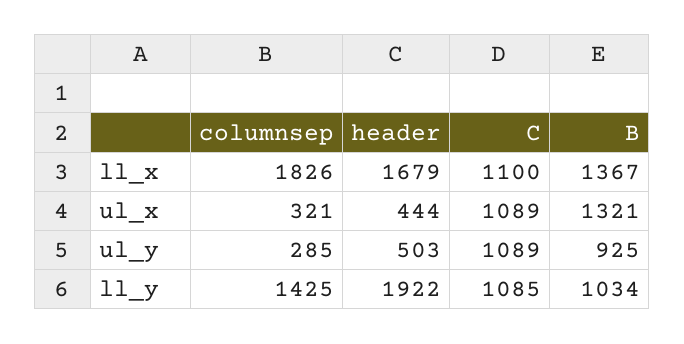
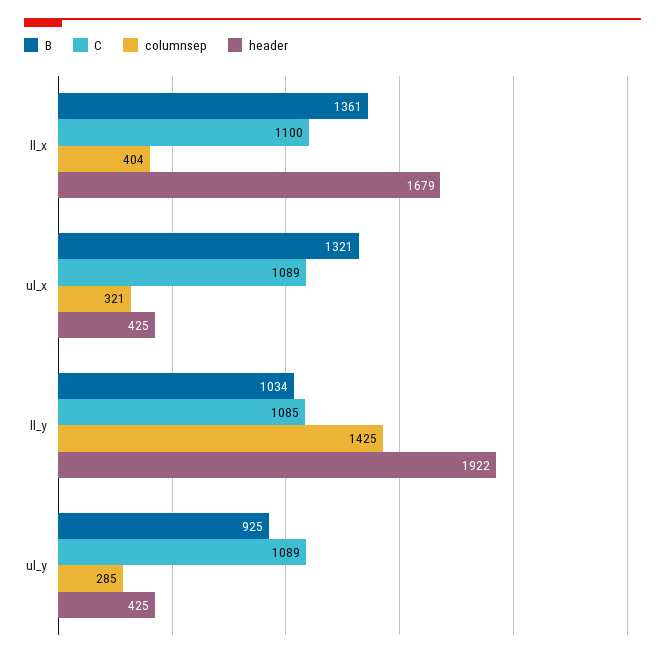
  {
    "columnsep": {
-     "ll_x": 1826,
+     "ll_x": 404,
      "ul_x": 321,
      "ul_y": 285,
      "ll_y": 1425
    },
    "header": {
      "ll_x": 1679,
-     "ul_x": 444,
+     "ul_x": 425,
-     "ul_y": 503,
+     "ul_y": 425,
      "ll_y": 1922
    },
    "C": {
      "ll_x": 1100,
      "ul_x": 1089,
      "ul_y": 1089,
      "ll_y": 1085
    },
    "B": {
-     "ll_x": 1367,
+     "ll_x": 1361,
      "ul_x": 1321,
      "ul_y": 925,
      "ll_y": 1034
    }
  }

